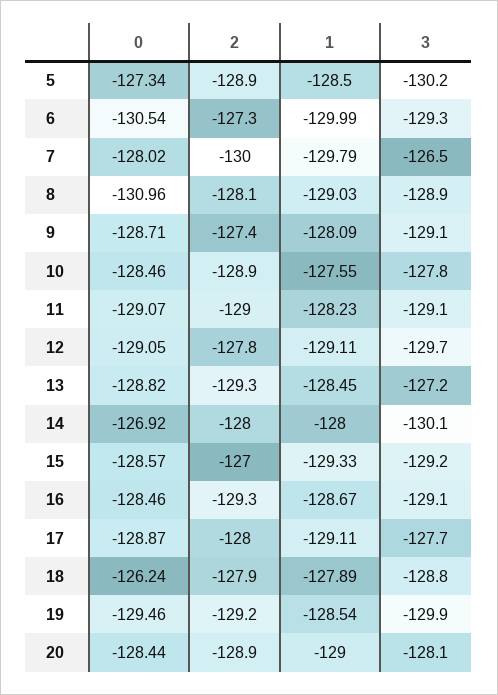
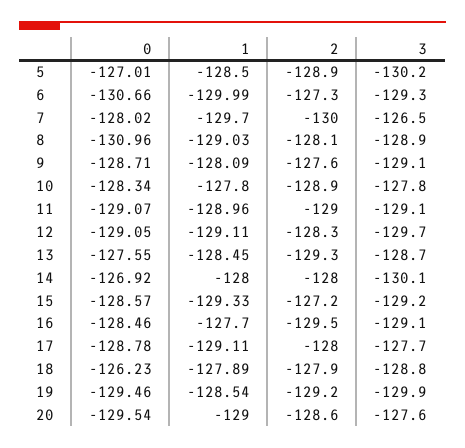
  {
    "0": {
-     "5": -127.34,
+     "5": -127.01,
-     "6": -130.54,
+     "6": -130.66,
      "7": -128.02,
      "8": -130.96,
      "9": -128.71,
-     "10": -128.46,
+     "10": -128.34,
      "11": -129.07,
      "12": -129.05,
-     "13": -128.82,
+     "13": -127.55,
      "14": -126.92,
      "15": -128.57,
      "16": -128.46,
-     "17": -128.87,
+     "17": -128.78,
-     "18": -126.24,
+     "18": -126.23,
      "19": -129.46,
-     "20": -128.44
+     "20": -129.54
    },
    "2": {
      "5": -128.9,
      "6": -127.3,
      "7": -130,
      "8": -128.1,
-     "9": -127.4,
+     "9": -127.6,
      "10": -128.9,
      "11": -129,
-     "12": -127.8,
+     "12": -128.3,
      "13": -129.3,
      "14": -128,
-     "15": -127,
+     "15": -127.2,
-     "16": -129.3,
+     "16": -129.5,
      "17": -128,
      "18": -127.9,
      "19": -129.2,
-     "20": -128.9
+     "20": -128.6
    },
    "1": {
      "5": -128.5,
      "6": -129.99,
-     "7": -129.79,
+     "7": -129.7,
      "8": -129.03,
      "9": -128.09,
-     "10": -127.55,
+     "10": -127.8,
-     "11": -128.23,
+     "11": -128.96,
      "12": -129.11,
      "13": -128.45,
      "14": -128,
      "15": -129.33,
-     "16": -128.67,
+     "16": -127.7,
      "17": -129.11,
      "18": -127.89,
      "19": -128.54,
      "20": -129
    },
    "3": {
      "5": -130.2,
      "6": -129.3,
      "7": -126.5,
      "8": -128.9,
      "9": -129.1,
      "10": -127.8,
      "11": -129.1,
      "12": -129.7,
-     "13": -127.2,
+     "13": -128.7,
      "14": -130.1,
      "15": -129.2,
      "16": -129.1,
      "17": -127.7,
      "18": -128.8,
      "19": -129.9,
-     "20": -128.1
+     "20": -127.6
    }
  }

